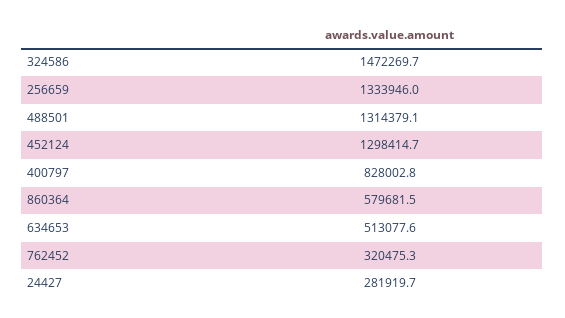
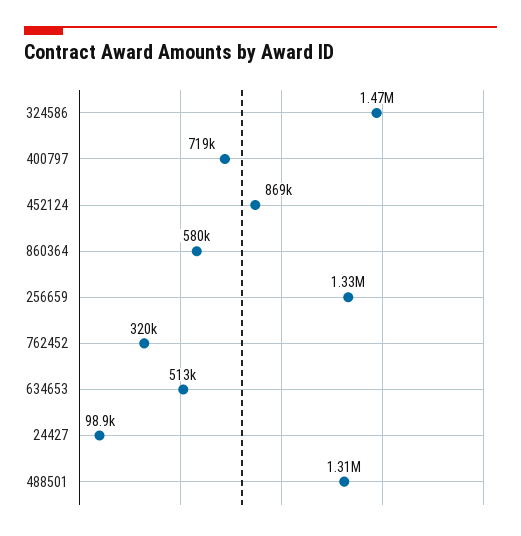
  {
    "324586": 1472269.7,
    "256659": 1333946,
    "488501": 1314379.1,
-   "452124": 1298414.7,
+   "452124": 869000,
-   "400797": 828002.8,
+   "400797": 719000,
    "860364": 579681.5,
    "634653": 513077.6,
    "762452": 320475.3,
-   "24427": 281919.7
+   "24427": 98900
  }

